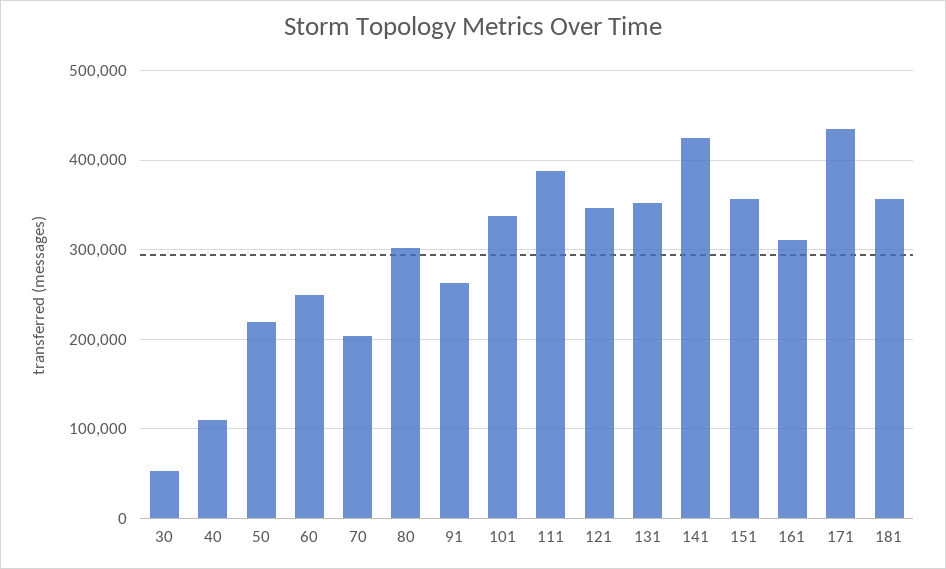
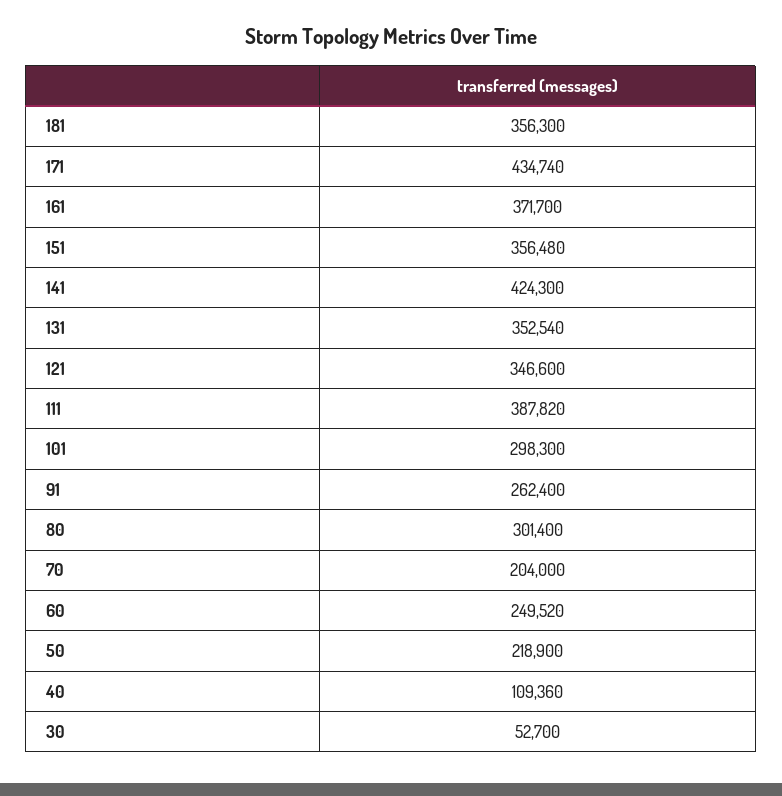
  {
    "30": 52700,
    "40": 109360,
    "50": 218900,
    "60": 249520,
    "70": 204000,
    "80": 301400,
    "91": 262400,
-   "101": 340000,
+   "101": 298300,
    "111": 387820,
    "121": 346600,
    "131": 352540,
    "141": 424300,
    "151": 356480,
-   "161": 310000,
+   "161": 371700,
    "171": 434740,
    "181": 356300
  }

